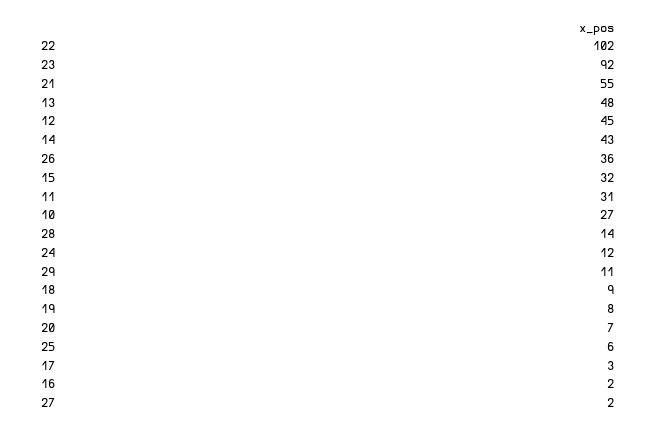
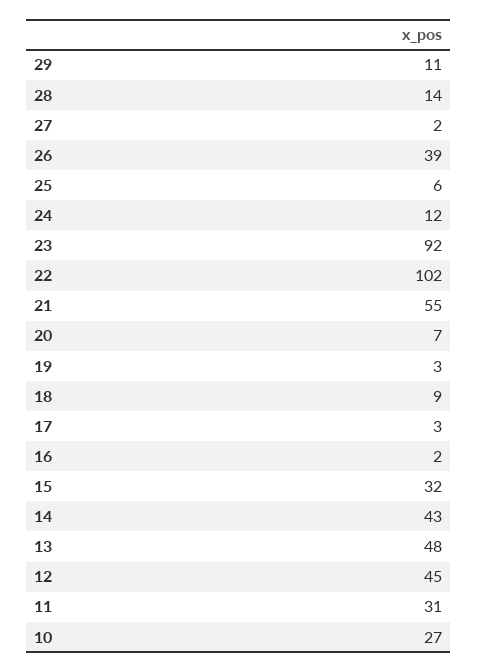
  {
    "22": 102,
    "23": 92,
    "21": 55,
    "13": 48,
    "12": 45,
    "14": 43,
-   "26": 36,
+   "26": 39,
    "15": 32,
    "11": 31,
    "10": 27,
    "28": 14,
    "24": 12,
    "29": 11,
    "18": 9,
-   "19": 8,
+   "19": 3,
    "20": 7,
    "25": 6,
    "17": 3,
    "16": 2,
    "27": 2
  }

